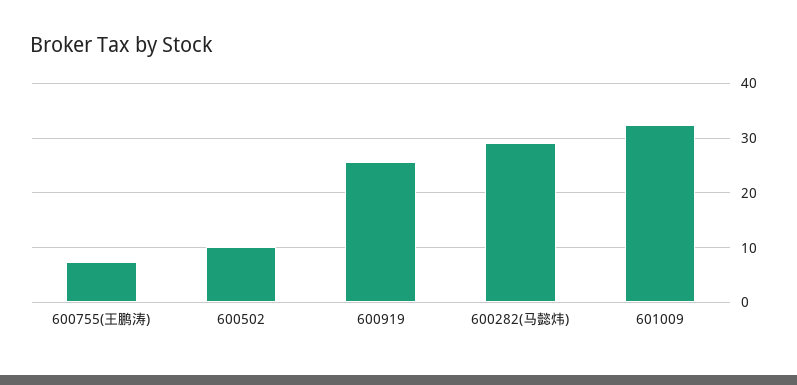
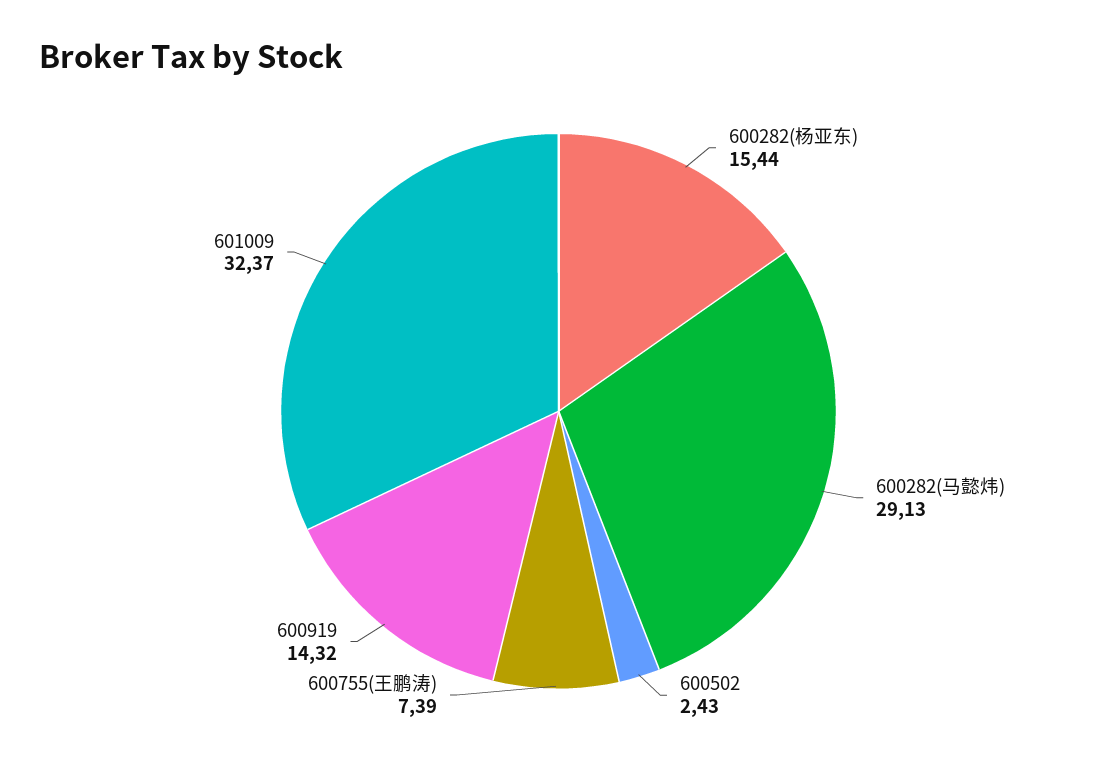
  {
    "600755(王鹏涛)": 7.39,
-   "600502": 10,
+   "600502": 2.43,
-   "600919": 26,
+   "600919": 14.32,
    "600282(马懿炜)": 29.13,
-   "601009": 32.37
+   "601009": 32.37,
+   "600282(杨亚东)": 15.44
  }

